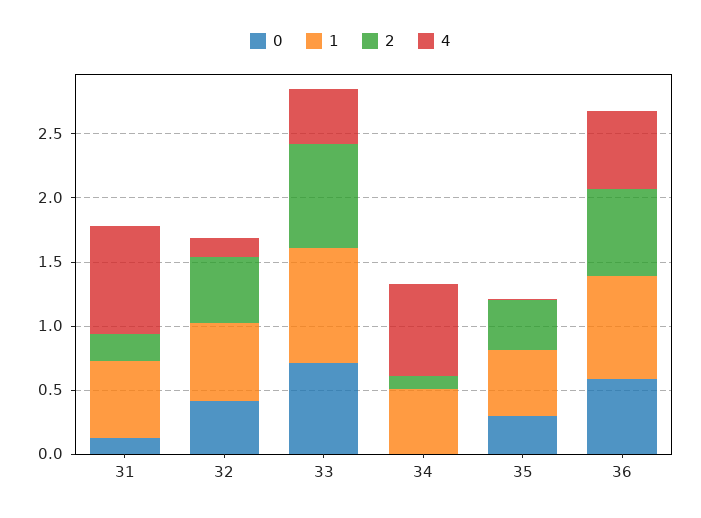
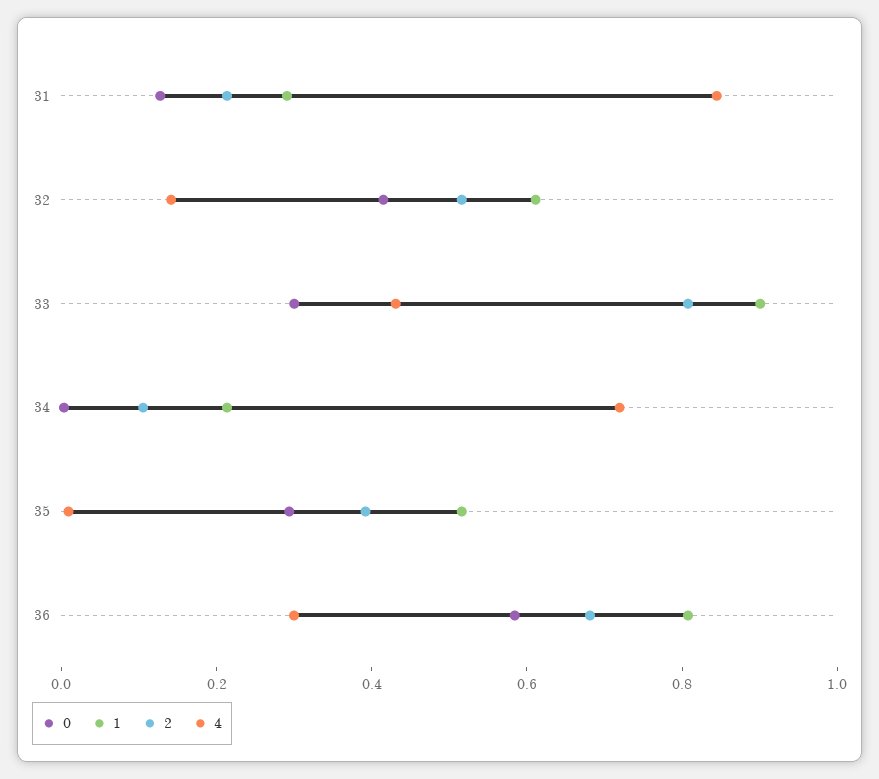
  {
    "0": {
      "31": 0.15,
      "32": 0.4,
-     "33": 0.7,
+     "33": 0.3,
      "34": 0,
      "35": 0.3,
      "36": 0.6
    },
    "1": {
-     "31": 0.6,
+     "31": 0.3,
      "32": 0.6,
      "33": 0.9,
-     "34": 0.5,
+     "34": 0.2,
      "35": 0.5,
      "36": 0.8
    },
    "2": {
      "31": 0.2,
      "32": 0.5,
      "33": 0.8,
      "34": 0.1,
      "35": 0.4,
      "36": 0.7
    },
    "4": {
      "31": 0.85,
      "32": 0.15,
      "33": 0.45,
      "34": 0.7,
      "35": 0,
-     "36": 0.6
+     "36": 0.3
    }
  }

